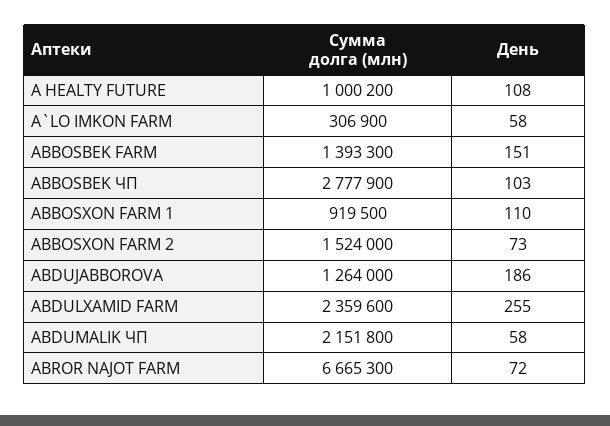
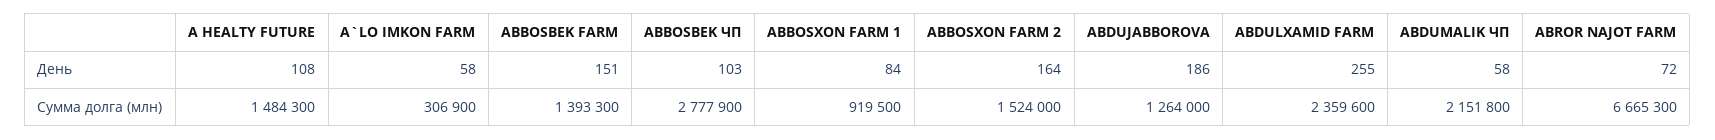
  {
    "Сумма долга (млн)": {
-     "A HEALTY FUTURE": 1000200,
+     "A HEALTY FUTURE": 1484300,
      "A`LO IMKON FARM": 306900,
      "ABBOSBEK FARM": 1393300,
      "ABBOSBEK ЧП": 2777900,
      "ABBOSXON FARM 1": 919500,
      "ABBOSXON FARM 2": 1524000,
      "ABDUJABBOROVA": 1264000,
      "ABDULXAMID FARM": 2359600,
      "ABDUMALIK ЧП": 2151800,
      "ABROR NAJOT FARM": 6665300
    },
    "День": {
      "A HEALTY FUTURE": 108,
      "A`LO IMKON FARM": 58,
      "ABBOSBEK FARM": 151,
      "ABBOSBEK ЧП": 103,
-     "ABBOSXON FARM 1": 110,
+     "ABBOSXON FARM 1": 84,
-     "ABBOSXON FARM 2": 73,
+     "ABBOSXON FARM 2": 164,
      "ABDUJABBOROVA": 186,
      "ABDULXAMID FARM": 255,
      "ABDUMALIK ЧП": 58,
      "ABROR NAJOT FARM": 72
    }
  }

